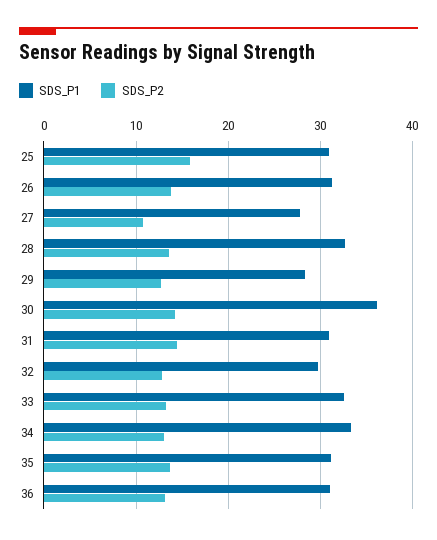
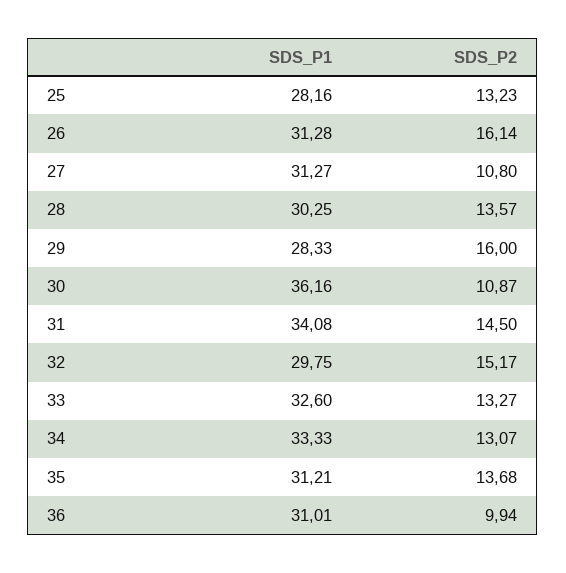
  {
    "SDS_P1": {
-     "25": 31,
+     "25": 28.16,
      "26": 31.28,
-     "27": 28,
+     "27": 31.27,
-     "28": 33,
+     "28": 30.25,
      "29": 28.33,
      "30": 36.16,
-     "31": 31,
+     "31": 34.08,
      "32": 29.75,
      "33": 32.6,
      "34": 33.33,
      "35": 31.21,
      "36": 31.01
    },
    "SDS_P2": {
-     "25": 16,
+     "25": 13.23,
-     "26": 14,
+     "26": 16.14,
      "27": 10.8,
      "28": 13.57,
-     "29": 13,
+     "29": 16,
-     "30": 14,
+     "30": 10.87,
      "31": 14.5,
-     "32": 13,
+     "32": 15.17,
      "33": 13.27,
      "34": 13.07,
      "35": 13.68,
-     "36": 13
+     "36": 9.94
    }
  }

